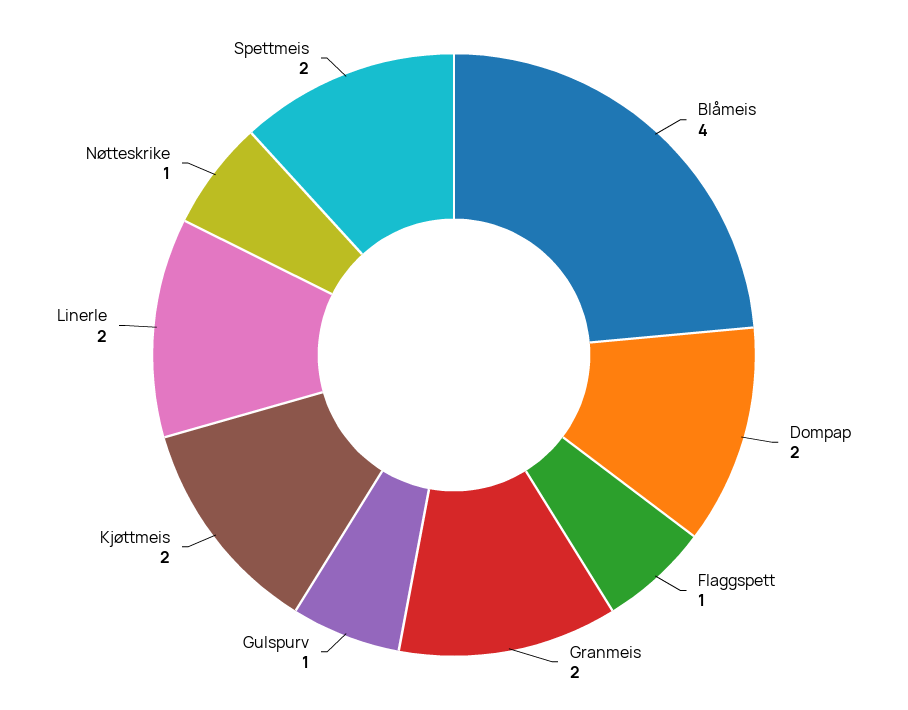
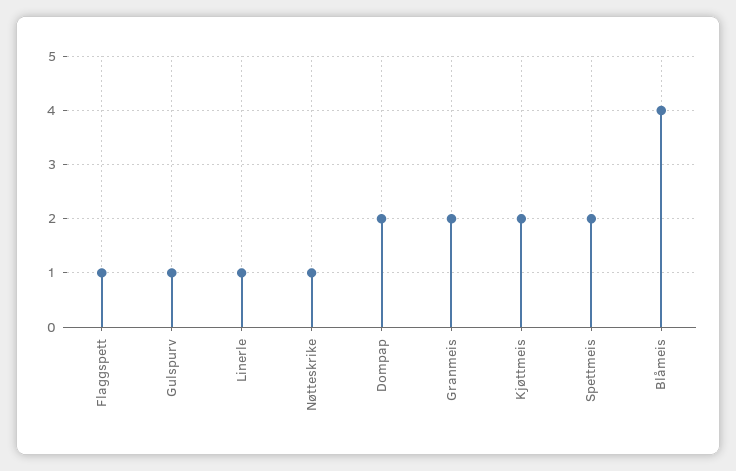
  {
    "Blåmeis": 4,
    "Dompap": 2,
    "Flaggspett": 1,
    "Granmeis": 2,
    "Gulspurv": 1,
    "Kjøttmeis": 2,
-   "Linerle": 2,
+   "Linerle": 1,
    "Nøtteskrike": 1,
    "Spettmeis": 2
  }

